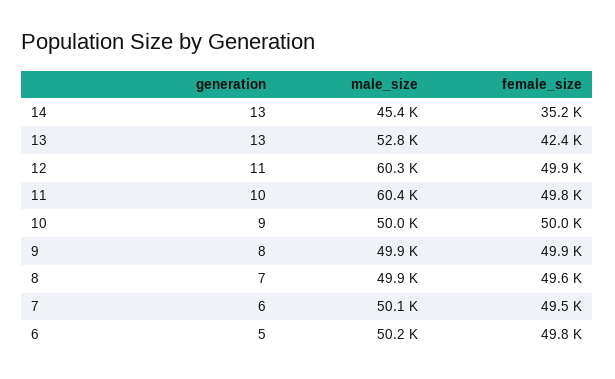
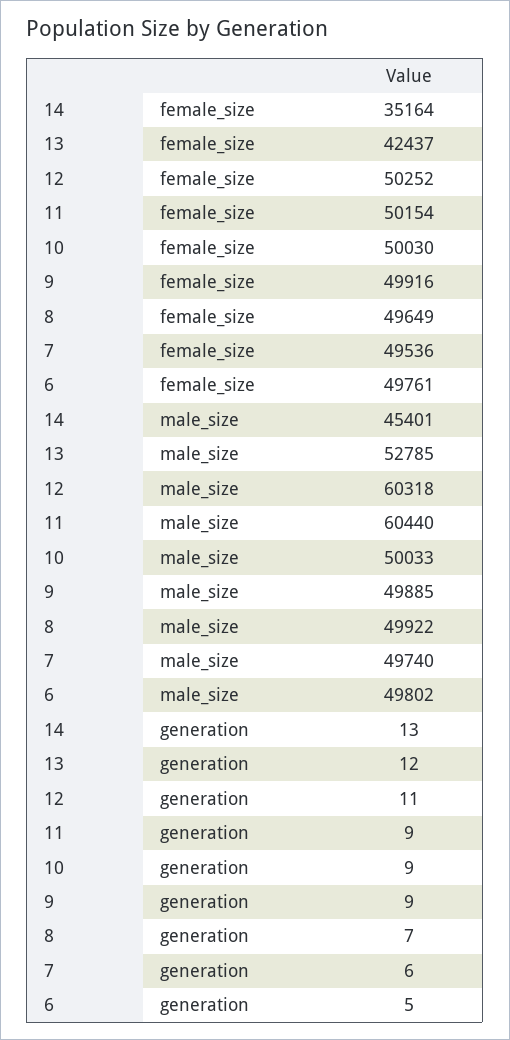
  {
    "generation": {
      "14": 13,
-     "13": 13,
+     "13": 12,
      "12": 11,
-     "11": 10,
+     "11": 9,
      "10": 9,
-     "9": 8,
+     "9": 9,
      "8": 7,
      "7": 6,
      "6": 5
    },
    "male_size": {
      "14": 45401,
      "13": 52785,
      "12": 60318,
      "11": 60440,
      "10": 50033,
      "9": 49885,
      "8": 49922,
-     "7": 50100,
+     "7": 49740,
-     "6": 50200
+     "6": 49802
    },
    "female_size": {
      "14": 35164,
      "13": 42437,
-     "12": 49900,
+     "12": 50252,
-     "11": 49800,
+     "11": 50154,
      "10": 50030,
      "9": 49916,
      "8": 49649,
      "7": 49536,
      "6": 49761
    }
  }

